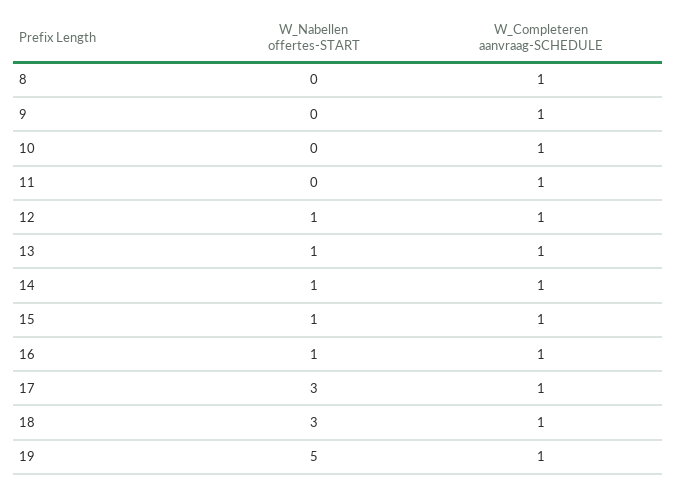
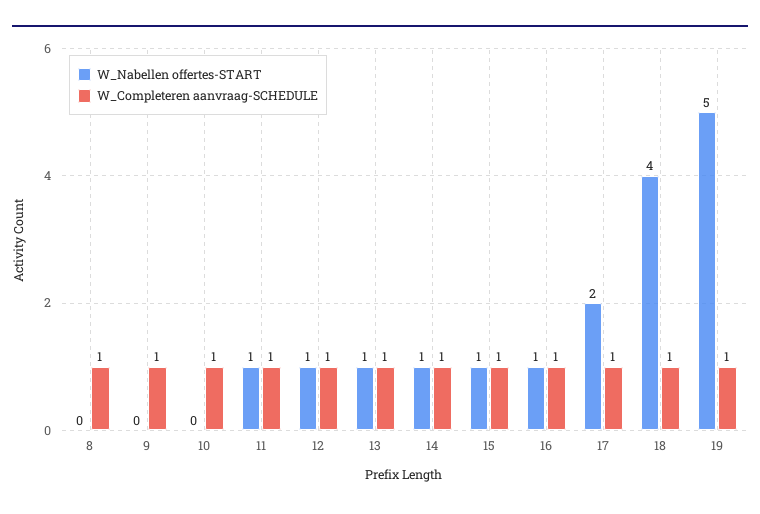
  {
    "W_Nabellen offertes-START": {
      "8": 0,
      "9": 0,
      "10": 0,
-     "11": 0,
+     "11": 1,
      "12": 1,
      "13": 1,
      "14": 1,
      "15": 1,
      "16": 1,
-     "17": 3,
+     "17": 2,
-     "18": 3,
+     "18": 4,
      "19": 5
    },
    "W_Completeren aanvraag-SCHEDULE": {
      "8": 1,
      "9": 1,
      "10": 1,
      "11": 1,
      "12": 1,
      "13": 1,
      "14": 1,
      "15": 1,
      "16": 1,
      "17": 1,
      "18": 1,
      "19": 1
    }
  }

